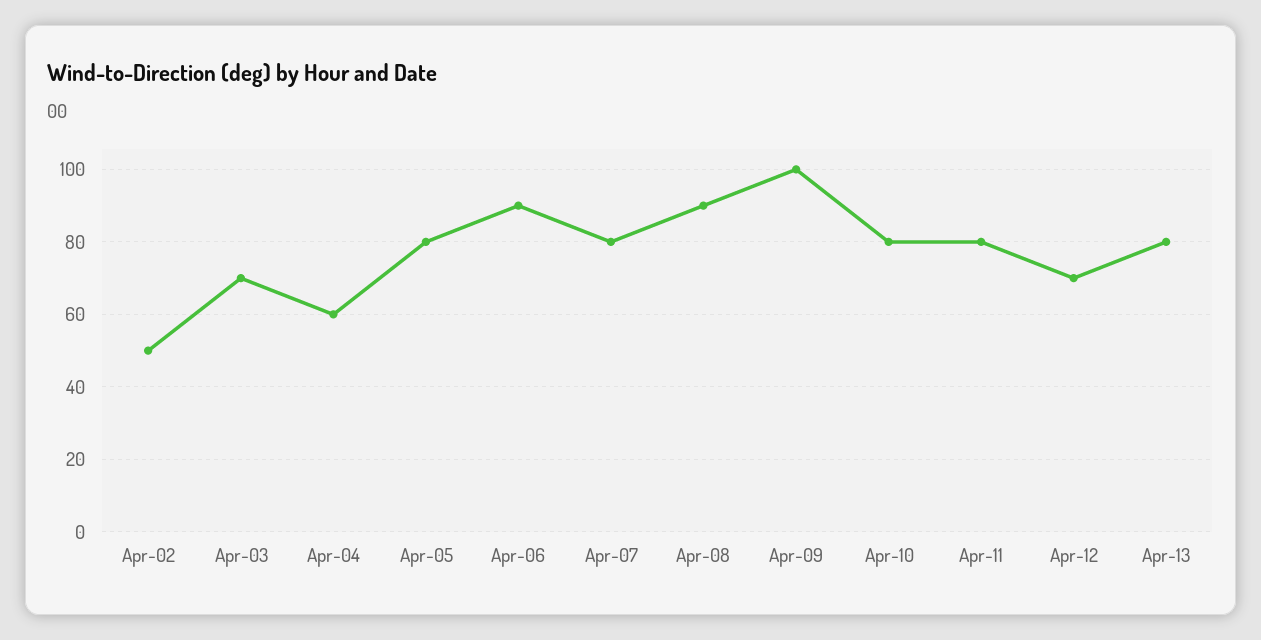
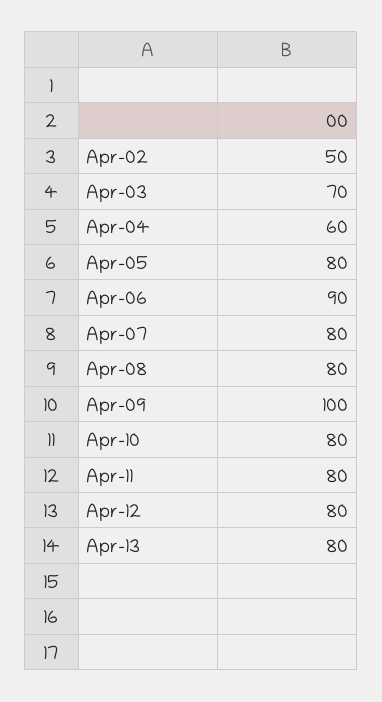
  {
    "Apr-02": 50,
    "Apr-03": 70,
    "Apr-04": 60,
    "Apr-05": 80,
    "Apr-06": 90,
    "Apr-07": 80,
-   "Apr-08": 90,
+   "Apr-08": 80,
    "Apr-09": 100,
    "Apr-10": 80,
    "Apr-11": 80,
-   "Apr-12": 70,
+   "Apr-12": 80,
    "Apr-13": 80
  }

